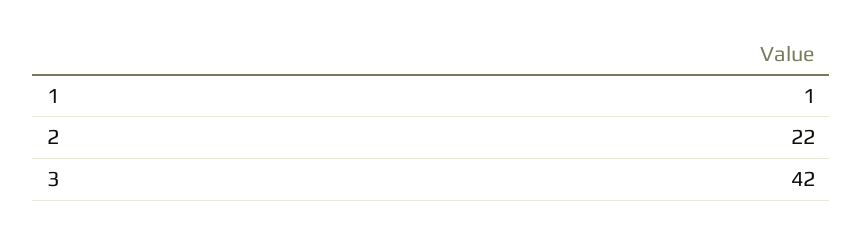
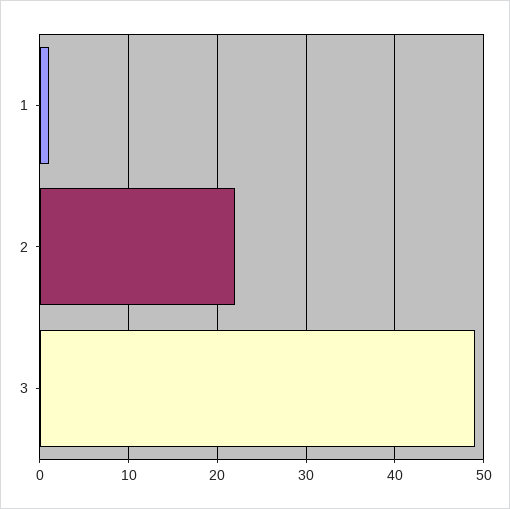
  {
    "1": 1,
    "2": 22,
-   "3": 42
+   "3": 49
  }

